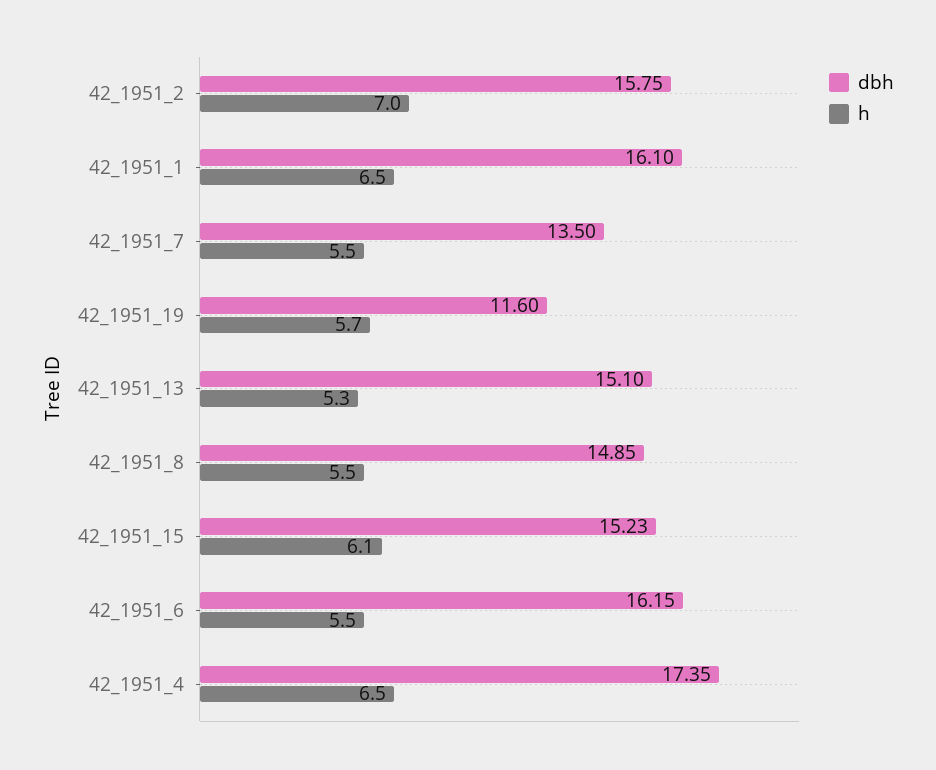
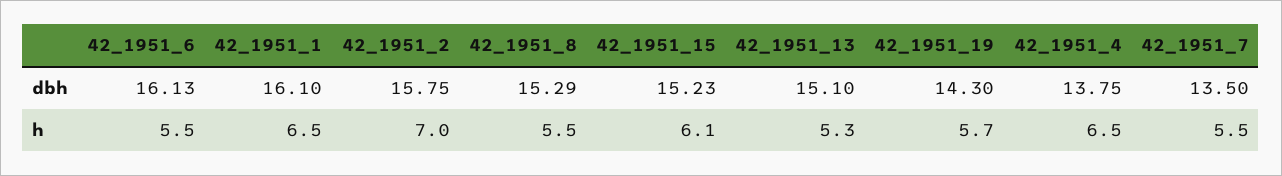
  {
    "dbh": {
      "42_1951_2": 15.75,
      "42_1951_1": 16.1,
      "42_1951_7": 13.5,
-     "42_1951_19": 11.6,
+     "42_1951_19": 14.3,
      "42_1951_13": 15.1,
-     "42_1951_8": 14.85,
+     "42_1951_8": 15.29,
      "42_1951_15": 15.23,
-     "42_1951_6": 16.15,
+     "42_1951_6": 16.13,
-     "42_1951_4": 17.35
+     "42_1951_4": 13.75
    },
    "h": {
      "42_1951_2": 7,
      "42_1951_1": 6.5,
      "42_1951_7": 5.5,
      "42_1951_19": 5.7,
      "42_1951_13": 5.3,
      "42_1951_8": 5.5,
      "42_1951_15": 6.1,
      "42_1951_6": 5.5,
      "42_1951_4": 6.5
    }
  }

